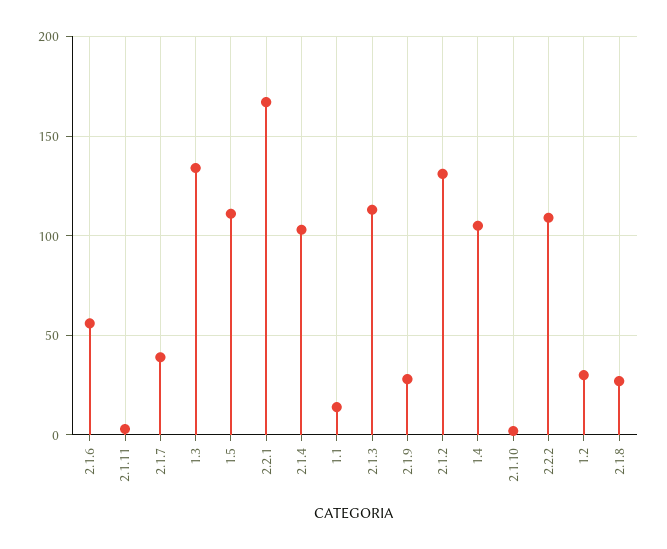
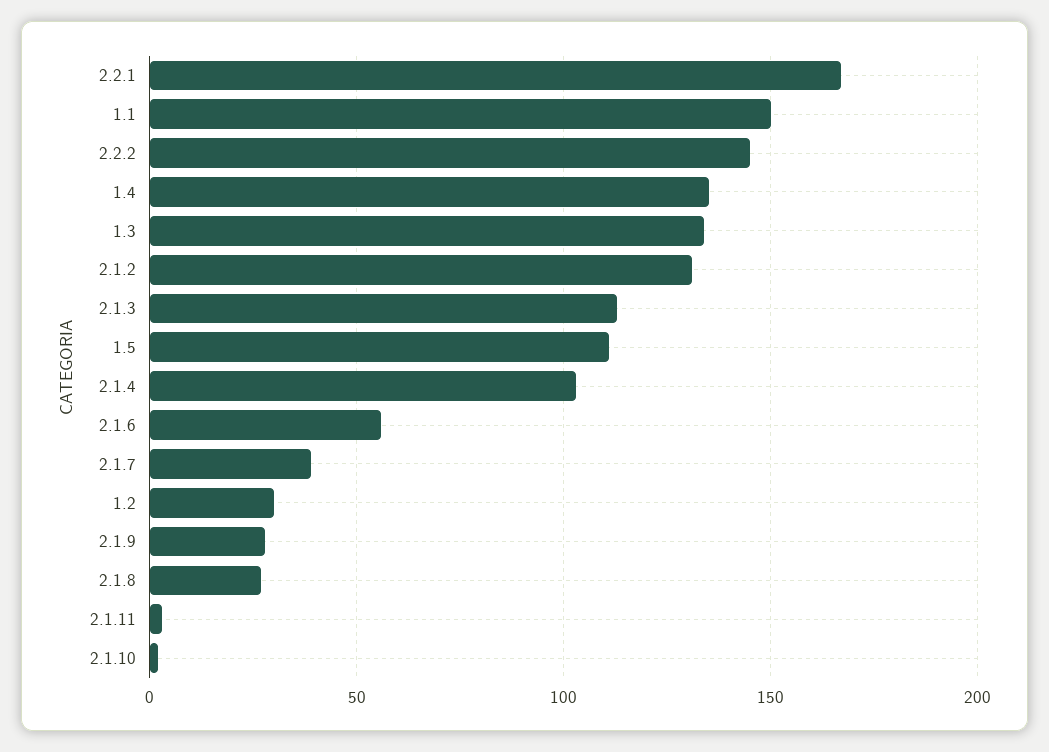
  {
    "2.1.6": 55,
    "2.1.11": 5,
    "2.1.7": 40,
    "1.3": 135,
    "1.5": 110,
    "2.2.1": 165,
    "2.1.4": 105,
-   "1.1": 15,
+   "1.1": 150,
    "2.1.3": 115,
    "2.1.9": 30,
    "2.1.2": 130,
-   "1.4": 105,
+   "1.4": 135,
    "2.1.10": 0,
-   "2.2.2": 110,
+   "2.2.2": 145,
    "1.2": 30,
    "2.1.8": 25
  }

